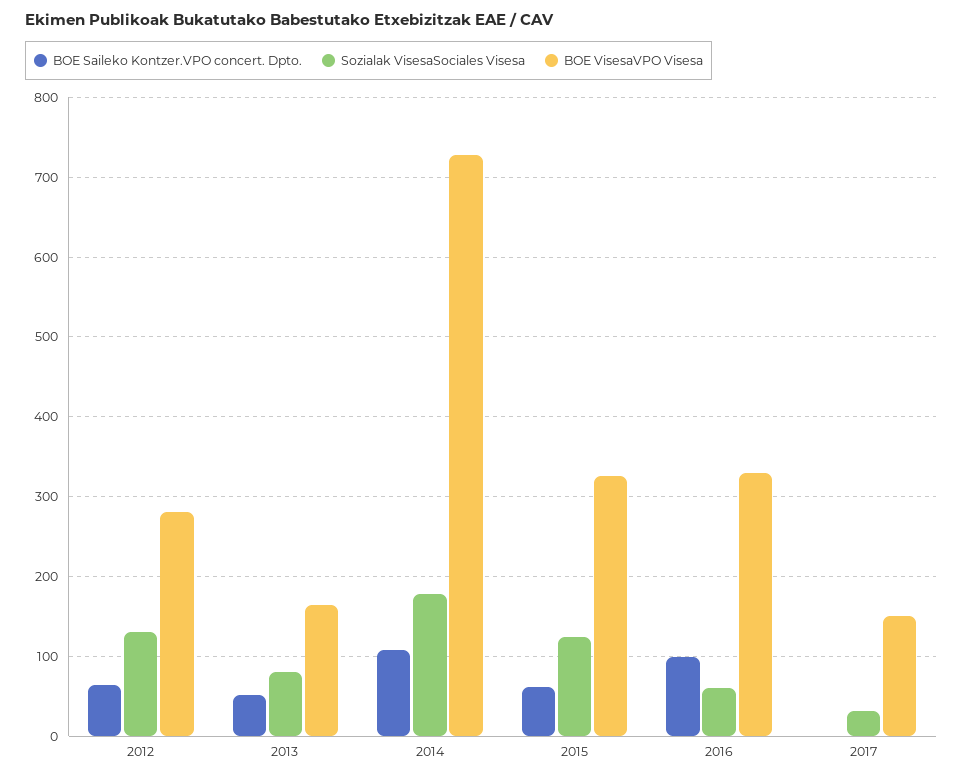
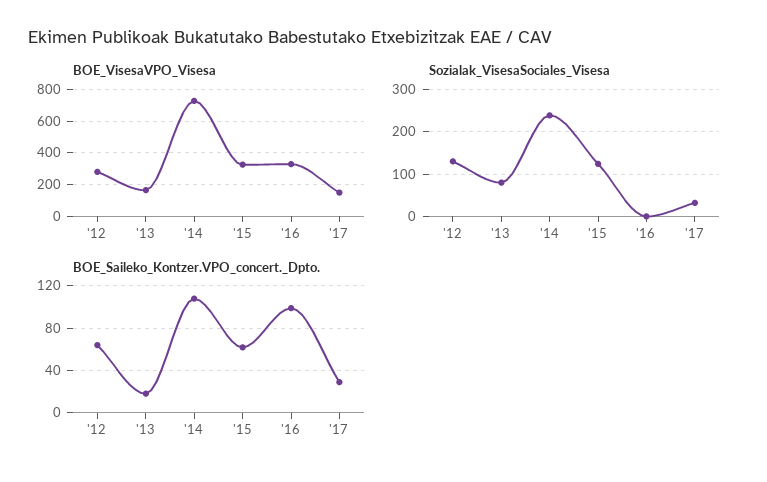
  {
    "BOE Saileko Kontzer.VPO concert. Dpto.": {
      "2012": 60,
-     "2013": 50,
+     "2013": 20,
      "2014": 110,
      "2015": 60,
      "2016": 100,
-     "2017": 0
+     "2017": 30
    },
    "Sozialak VisesaSociales Visesa": {
      "2012": 130,
      "2013": 80,
-     "2014": 180,
+     "2014": 240,
      "2015": 120,
-     "2016": 60,
+     "2016": 0,
      "2017": 30
    },
    "BOE VisesaVPO Visesa": {
      "2012": 280,
      "2013": 170,
      "2014": 730,
      "2015": 330,
      "2016": 330,
      "2017": 150
    }
  }

